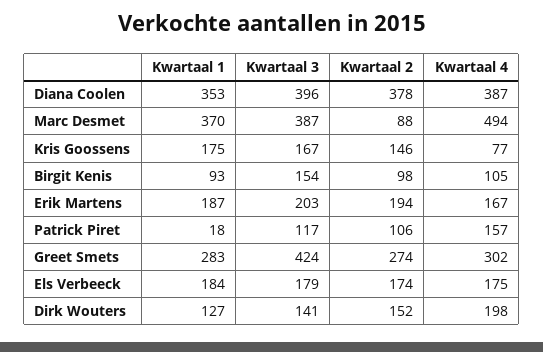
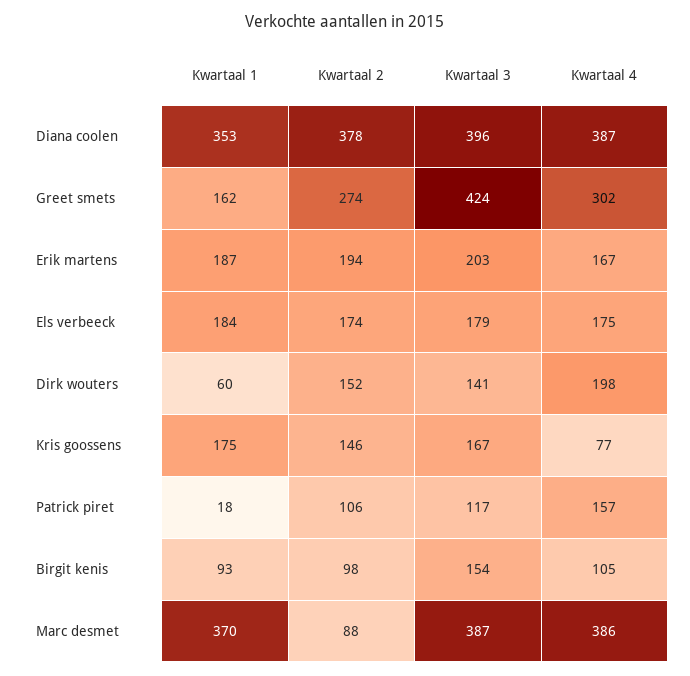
  {
    "Kwartaal 1": {
      "Diana Coolen": 353,
      "Marc Desmet": 370,
      "Kris Goossens": 175,
      "Birgit Kenis": 93,
      "Erik Martens": 187,
      "Patrick Piret": 18,
-     "Greet Smets": 283,
+     "Greet Smets": 162,
      "Els Verbeeck": 184,
-     "Dirk Wouters": 127
+     "Dirk Wouters": 60
    },
    "Kwartaal 3": {
      "Diana Coolen": 396,
      "Marc Desmet": 387,
      "Kris Goossens": 167,
      "Birgit Kenis": 154,
      "Erik Martens": 203,
      "Patrick Piret": 117,
      "Greet Smets": 424,
      "Els Verbeeck": 179,
      "Dirk Wouters": 141
    },
    "Kwartaal 2": {
      "Diana Coolen": 378,
      "Marc Desmet": 88,
      "Kris Goossens": 146,
      "Birgit Kenis": 98,
      "Erik Martens": 194,
      "Patrick Piret": 106,
      "Greet Smets": 274,
      "Els Verbeeck": 174,
      "Dirk Wouters": 152
    },
    "Kwartaal 4": {
      "Diana Coolen": 387,
-     "Marc Desmet": 494,
+     "Marc Desmet": 386,
      "Kris Goossens": 77,
      "Birgit Kenis": 105,
      "Erik Martens": 167,
      "Patrick Piret": 157,
      "Greet Smets": 302,
      "Els Verbeeck": 175,
      "Dirk Wouters": 198
    }
  }

